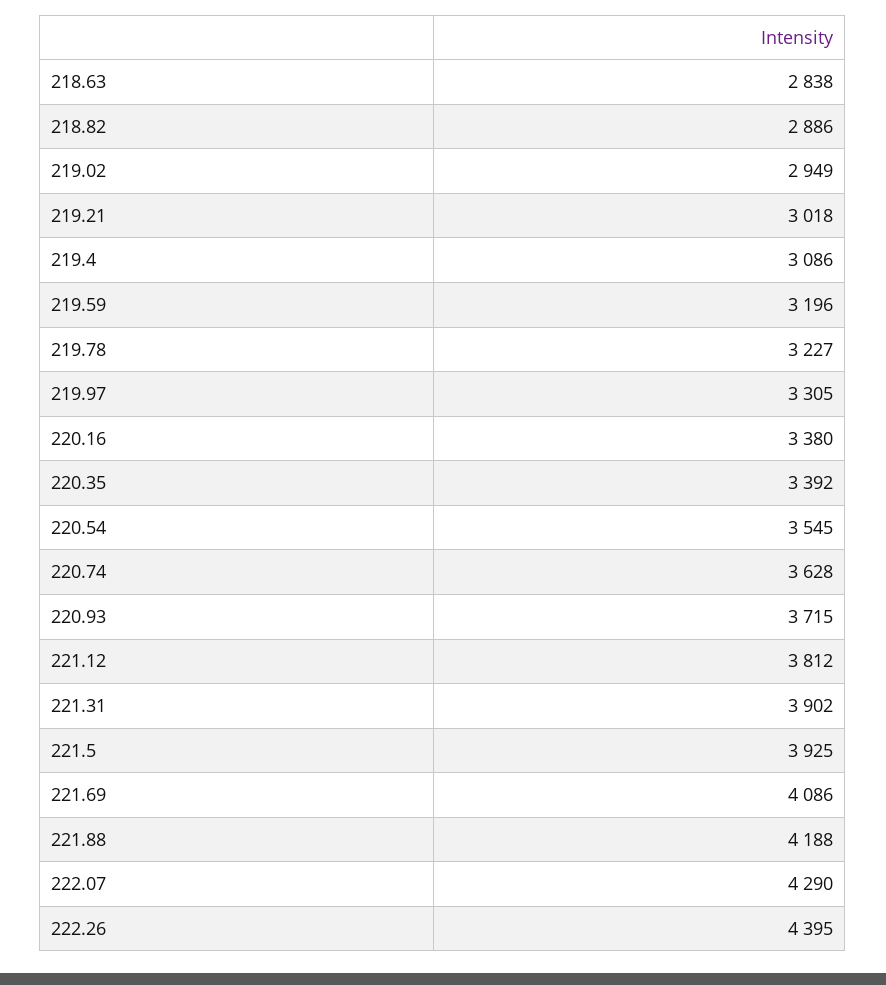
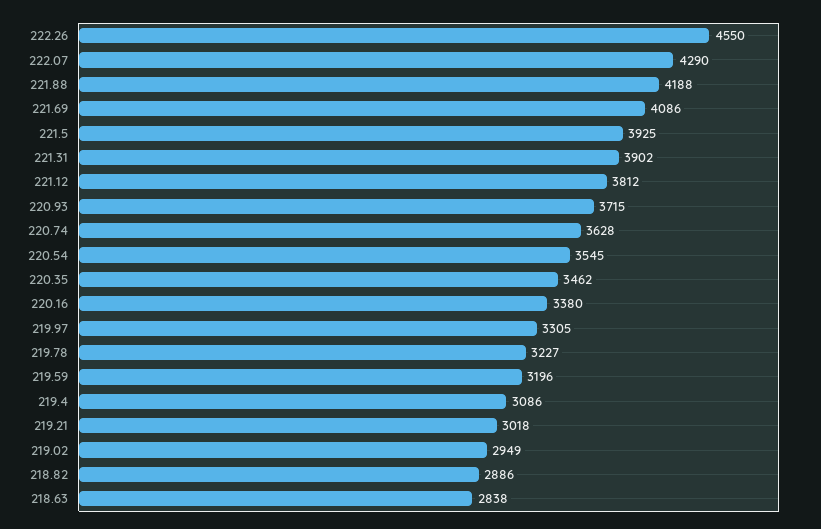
  {
    "218.63": 2838,
    "218.82": 2886,
    "219.02": 2949,
    "219.21": 3018,
    "219.4": 3086,
    "219.59": 3196,
    "219.78": 3227,
    "219.97": 3305,
    "220.16": 3380,
-   "220.35": 3392,
+   "220.35": 3462,
    "220.54": 3545,
    "220.74": 3628,
    "220.93": 3715,
    "221.12": 3812,
    "221.31": 3902,
    "221.5": 3925,
    "221.69": 4086,
    "221.88": 4188,
    "222.07": 4290,
-   "222.26": 4395
+   "222.26": 4550
  }

